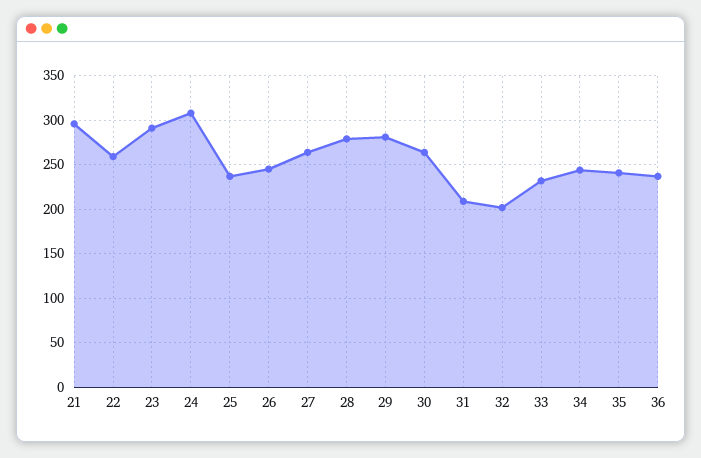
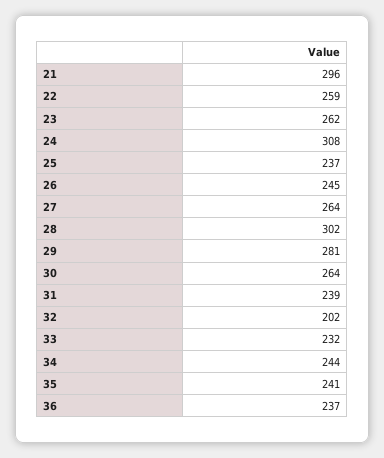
  {
    "21": 296,
    "22": 259,
-   "23": 290,
+   "23": 262,
    "24": 308,
    "25": 237,
    "26": 245,
    "27": 264,
-   "28": 280,
+   "28": 302,
    "29": 281,
    "30": 264,
-   "31": 210,
+   "31": 239,
    "32": 202,
    "33": 232,
    "34": 244,
    "35": 241,
    "36": 237
  }

